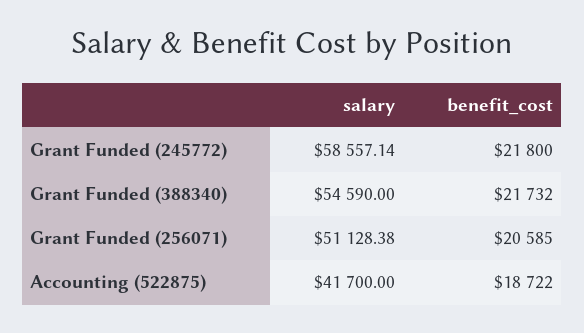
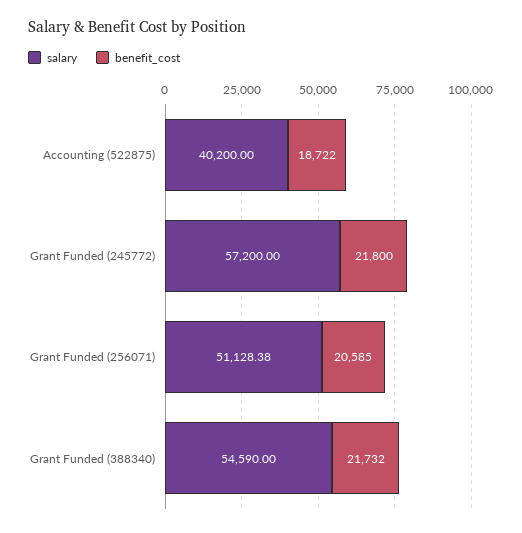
  {
    "salary": {
-     "Grant Funded (245772)": 58557.14,
+     "Grant Funded (245772)": 57200,
      "Grant Funded (388340)": 54590,
      "Grant Funded (256071)": 51128.38,
-     "Accounting (522875)": 41700
+     "Accounting (522875)": 40200
    },
    "benefit_cost": {
      "Grant Funded (245772)": 21800,
      "Grant Funded (388340)": 21732,
      "Grant Funded (256071)": 20585,
      "Accounting (522875)": 18722
    }
  }

